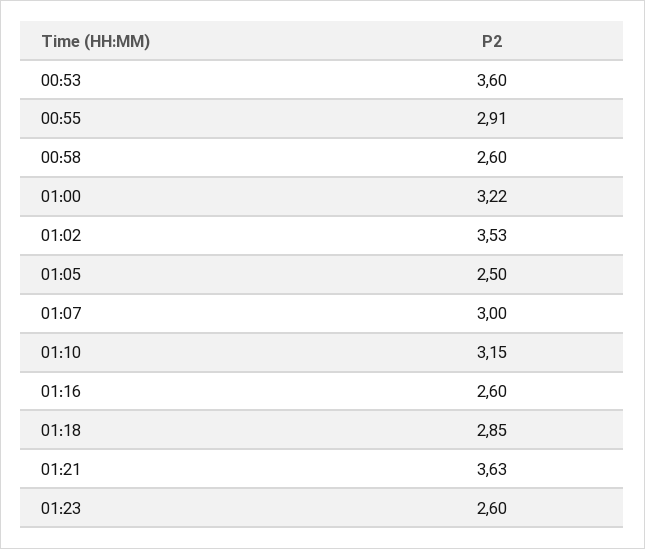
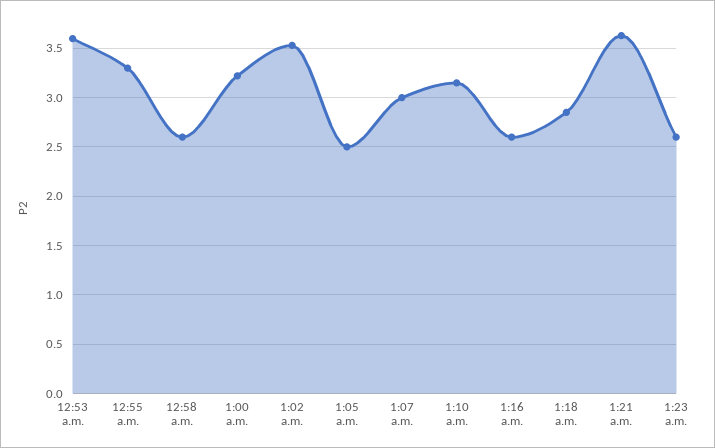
  {
    "00:53": 3.6,
-   "00:55": 2.91,
+   "00:55": 3.3,
    "00:58": 2.6,
    "01:00": 3.22,
    "01:02": 3.53,
    "01:05": 2.5,
    "01:07": 3,
    "01:10": 3.15,
    "01:16": 2.6,
    "01:18": 2.85,
    "01:21": 3.63,
    "01:23": 2.6
  }

